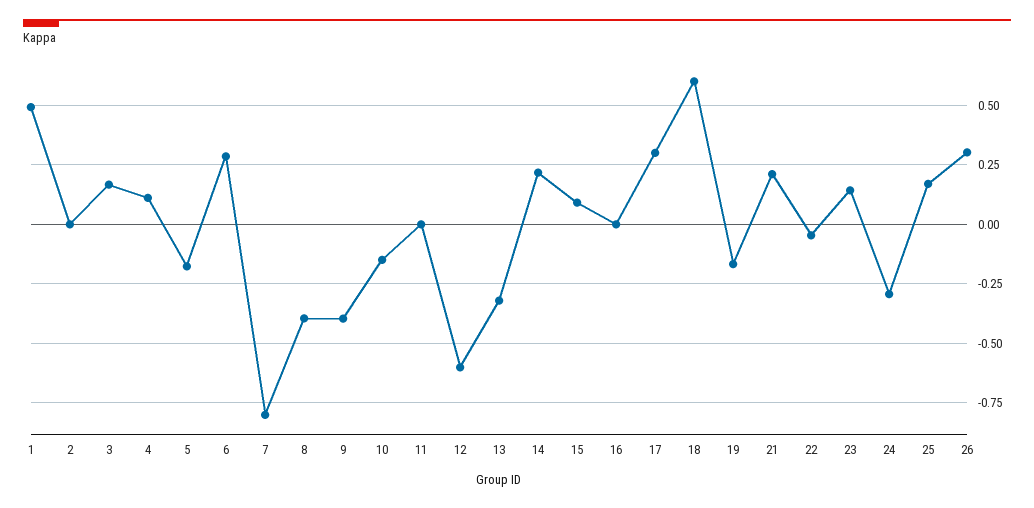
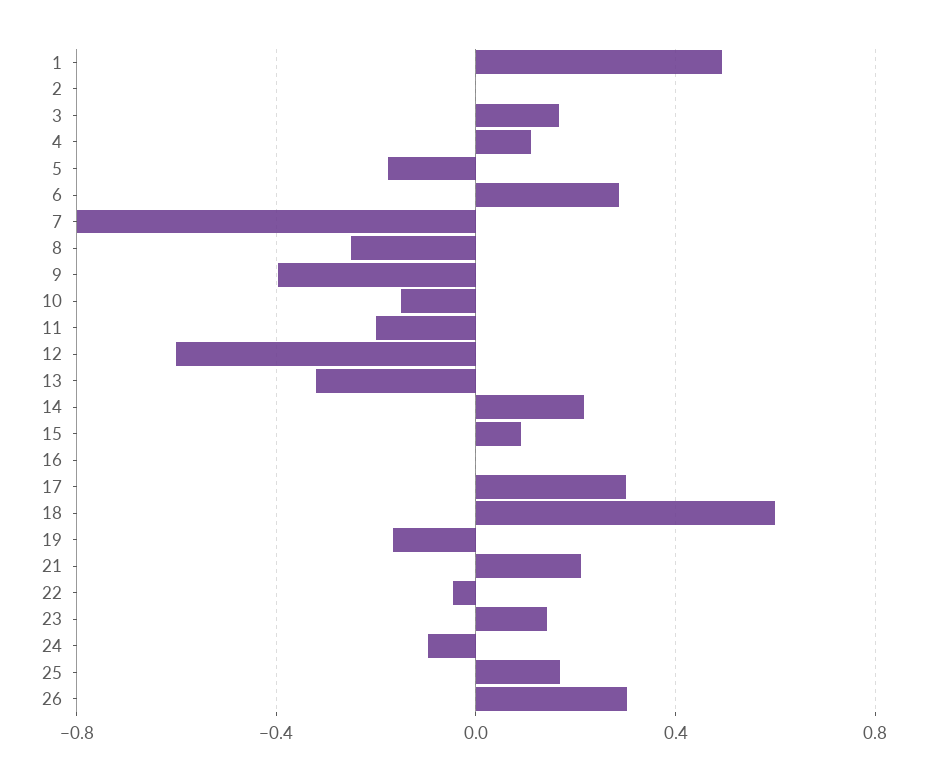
  {
    "1": 0.5,
    "2": 0,
    "3": 0.15,
    "4": 0.1,
    "5": -0.2,
    "6": 0.3,
    "7": -0.8,
-   "8": -0.4,
+   "8": -0.25,
    "9": -0.4,
    "10": -0.15,
-   "11": 0,
+   "11": -0.2,
    "12": -0.6,
    "13": -0.3,
    "14": 0.2,
    "15": 0.1,
    "16": 0,
    "17": 0.3,
    "18": 0.6,
    "19": -0.15,
    "21": 0.2,
    "22": -0.05,
    "23": 0.15,
-   "24": -0.3,
+   "24": -0.1,
    "25": 0.15,
    "26": 0.3
  }

